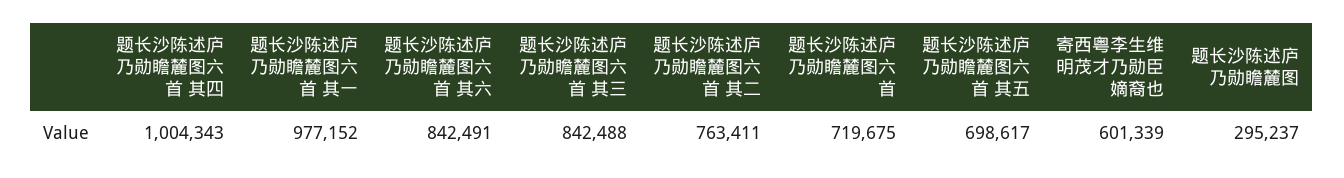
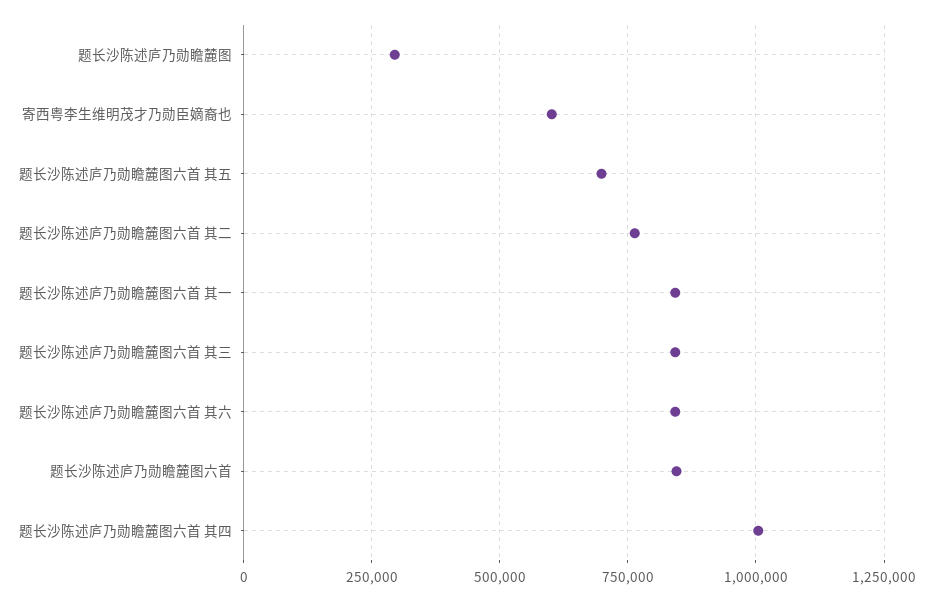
  {
    "题长沙陈述庐乃勋瞻麓图六首 其四": 1004343,
-   "题长沙陈述庐乃勋瞻麓图六首 其一": 977152,
+   "题长沙陈述庐乃勋瞻麓图六首 其一": 850000,
    "题长沙陈述庐乃勋瞻麓图六首 其六": 842491,
    "题长沙陈述庐乃勋瞻麓图六首 其三": 842488,
    "题长沙陈述庐乃勋瞻麓图六首 其二": 763411,
-   "题长沙陈述庐乃勋瞻麓图六首": 719675,
+   "题长沙陈述庐乃勋瞻麓图六首": 850000,
    "题长沙陈述庐乃勋瞻麓图六首 其五": 698617,
    "寄西粤李生维明茂才乃勋臣嫡裔也": 601339,
    "题长沙陈述庐乃勋瞻麓图": 295237
  }

